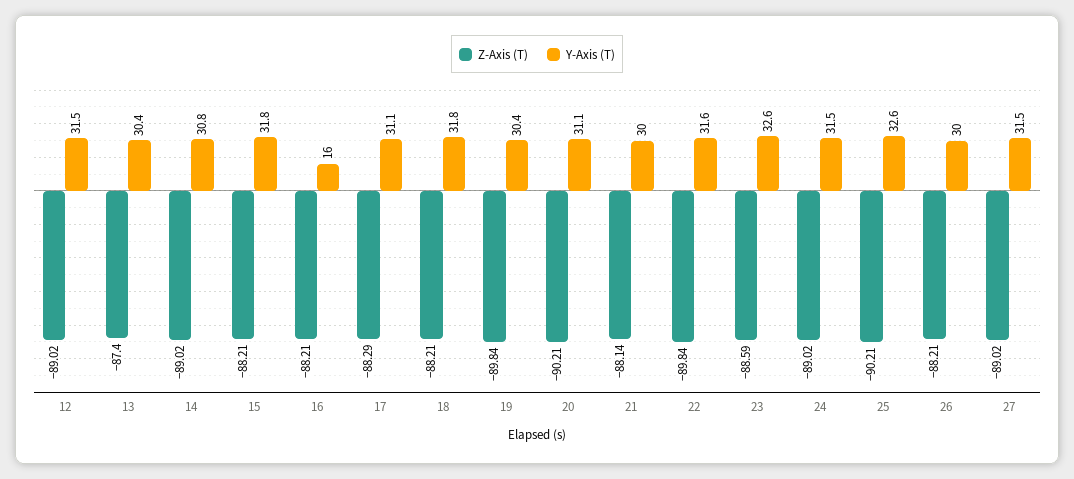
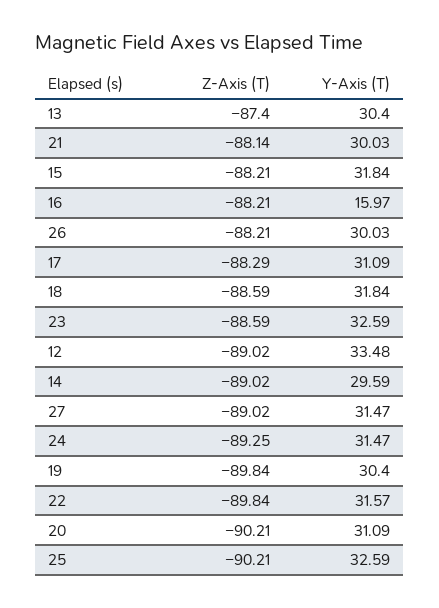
  {
    "Z-Axis (T)": {
      "12": -89.02,
      "13": -87.4,
      "14": -89.02,
      "15": -88.21,
      "16": -88.21,
      "17": -88.29,
-     "18": -88.21,
+     "18": -88.59,
      "19": -89.84,
      "20": -90.21,
      "21": -88.14,
      "22": -89.84,
      "23": -88.59,
-     "24": -89.02,
+     "24": -89.25,
      "25": -90.21,
      "26": -88.21,
      "27": -89.02
    },
    "Y-Axis (T)": {
-     "12": 31.5,
+     "12": 33.48,
      "13": 30.4,
-     "14": 30.8,
+     "14": 29.59,
      "15": 31.84,
      "16": 15.97,
      "17": 31.09,
      "18": 31.84,
      "19": 30.4,
      "20": 31.09,
      "21": 30.03,
      "22": 31.57,
      "23": 32.59,
      "24": 31.47,
      "25": 32.59,
      "26": 30.03,
      "27": 31.47
    }
  }

